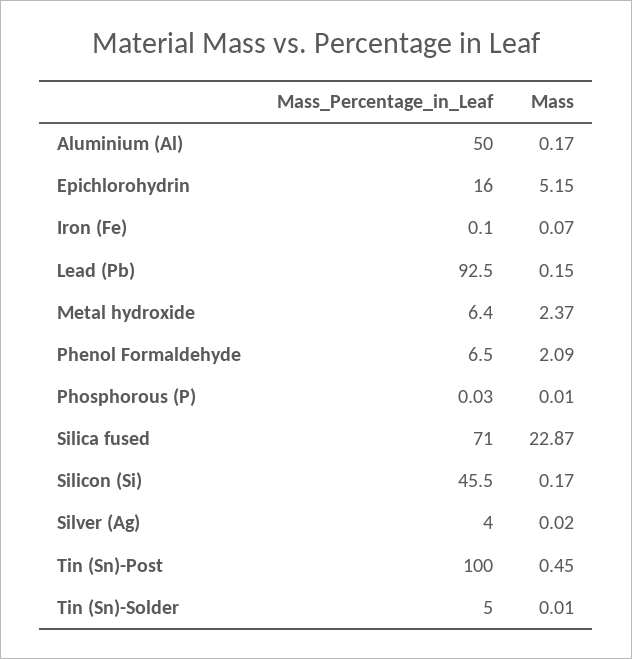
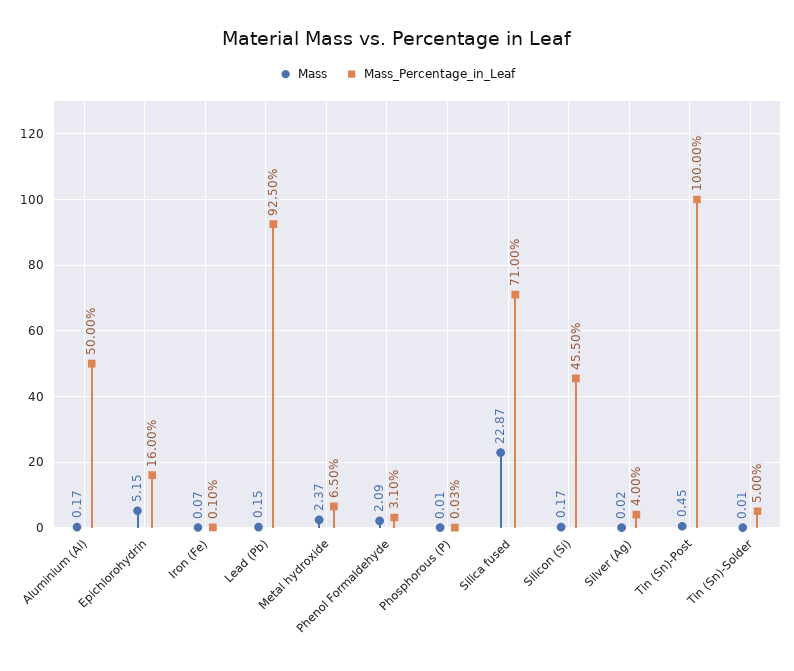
  {
    "Mass_Percentage_in_Leaf": {
      "Aluminium (Al)": 50,
      "Epichlorohydrin": 16,
      "Iron (Fe)": 0.1,
      "Lead (Pb)": 92.5,
-     "Metal hydroxide": 6.4,
+     "Metal hydroxide": 6.5,
-     "Phenol Formaldehyde": 6.5,
+     "Phenol Formaldehyde": 3.1,
      "Phosphorous (P)": 0.03,
      "Silica fused": 71,
      "Silicon (Si)": 45.5,
      "Silver (Ag)": 4,
      "Tin (Sn)-Post": 100,
      "Tin (Sn)-Solder": 5
    },
    "Mass": {
      "Aluminium (Al)": 0.17,
      "Epichlorohydrin": 5.15,
      "Iron (Fe)": 0.07,
      "Lead (Pb)": 0.15,
      "Metal hydroxide": 2.37,
      "Phenol Formaldehyde": 2.09,
      "Phosphorous (P)": 0.01,
      "Silica fused": 22.87,
      "Silicon (Si)": 0.17,
      "Silver (Ag)": 0.02,
      "Tin (Sn)-Post": 0.45,
      "Tin (Sn)-Solder": 0.01
    }
  }

